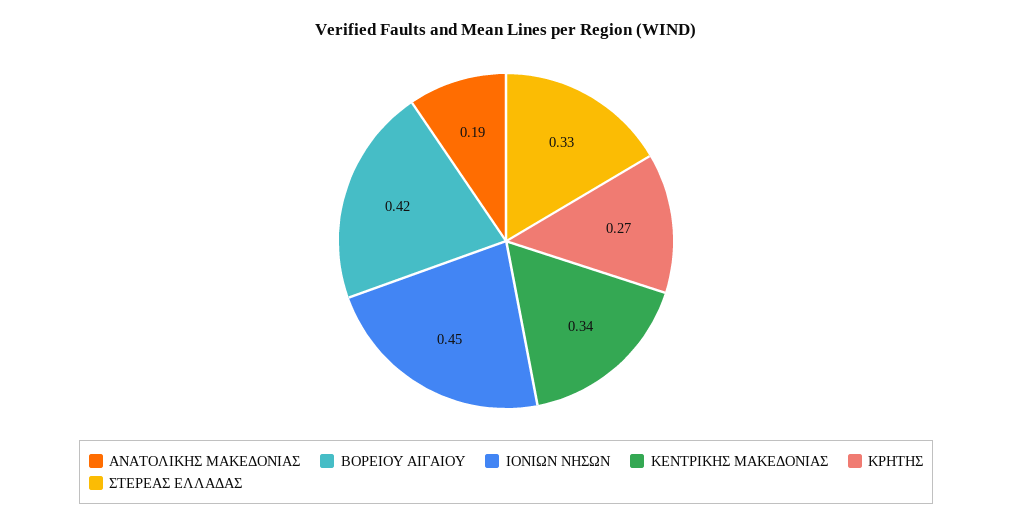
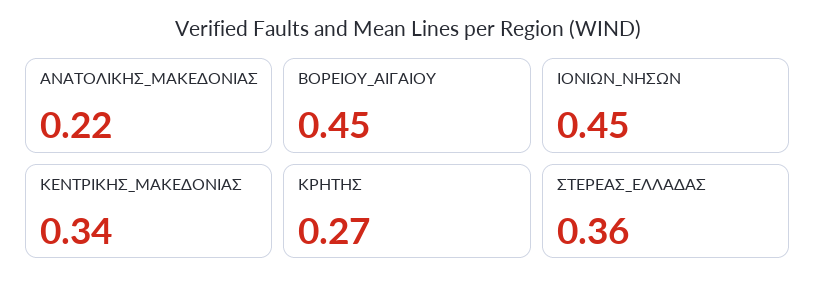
  {
-   "ΑΝΑΤΟΛΙΚΗΣ ΜΑΚΕΔΟΝΙΑΣ": 0.19,
+   "ΑΝΑΤΟΛΙΚΗΣ ΜΑΚΕΔΟΝΙΑΣ": 0.22,
-   "ΒΟΡΕΙΟΥ ΑΙΓΑΙΟΥ": 0.42,
+   "ΒΟΡΕΙΟΥ ΑΙΓΑΙΟΥ": 0.45,
    "ΙΟΝΙΩΝ ΝΗΣΩΝ": 0.45,
    "ΚΕΝΤΡΙΚΗΣ ΜΑΚΕΔΟΝΙΑΣ": 0.34,
    "ΚΡΗΤΗΣ": 0.27,
-   "ΣΤΕΡΕΑΣ ΕΛΛΑΔΑΣ": 0.33
+   "ΣΤΕΡΕΑΣ ΕΛΛΑΔΑΣ": 0.36
  }

